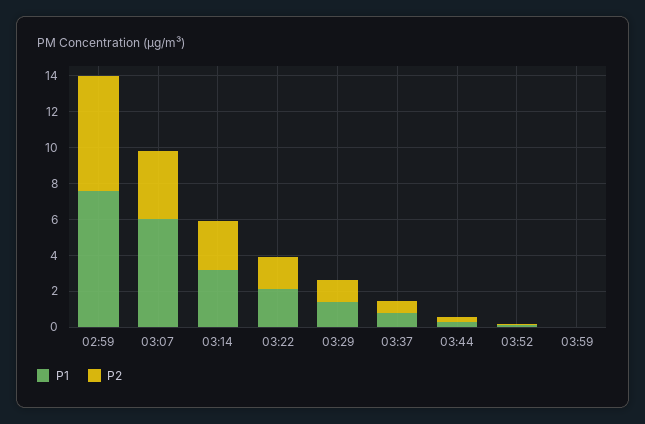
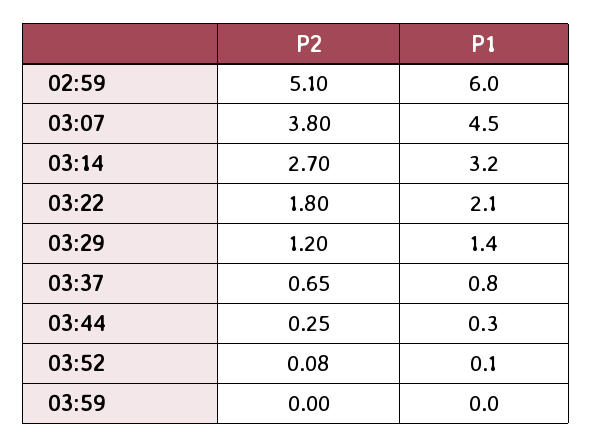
  {
    "P1": {
-     "02:59": 7.5,
+     "02:59": 6,
-     "03:07": 6,
+     "03:07": 4.5,
      "03:14": 3.2,
      "03:22": 2.1,
      "03:29": 1.4,
      "03:37": 0.8,
      "03:44": 0.3,
      "03:52": 0.1,
      "03:59": 0
    },
    "P2": {
-     "02:59": 6.5,
+     "02:59": 5.1,
      "03:07": 3.8,
      "03:14": 2.7,
      "03:22": 1.8,
      "03:29": 1.2,
      "03:37": 0.65,
      "03:44": 0.25,
      "03:52": 0.08,
      "03:59": 0
    }
  }

